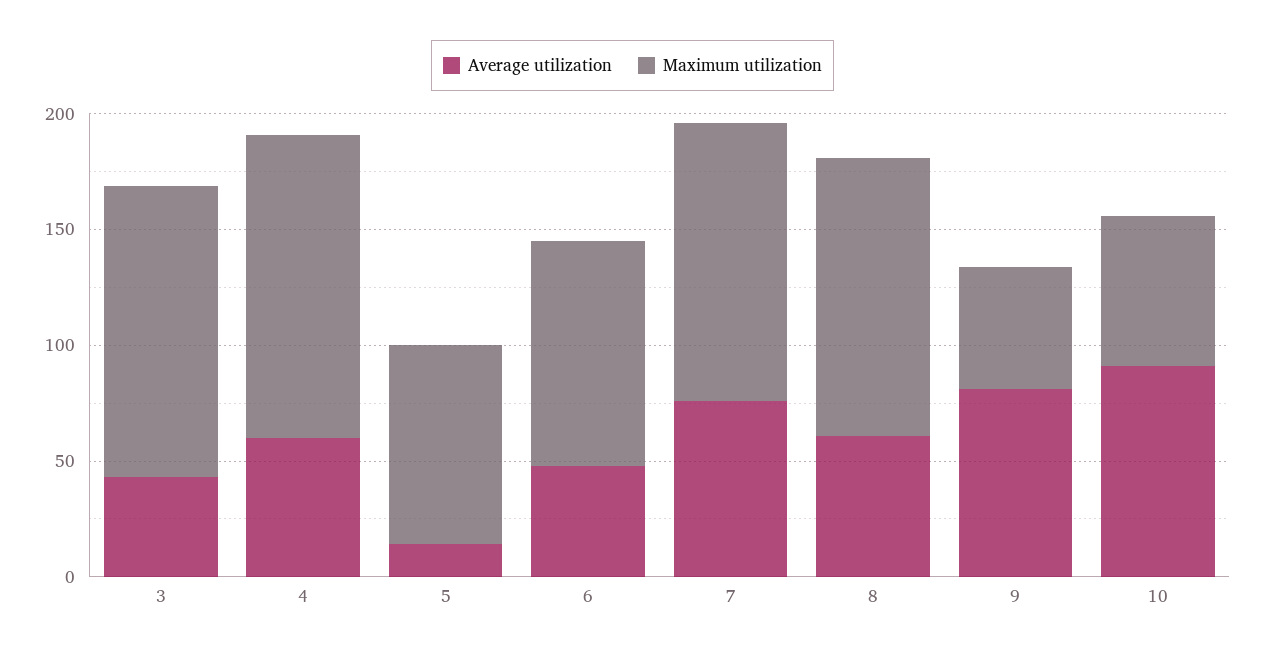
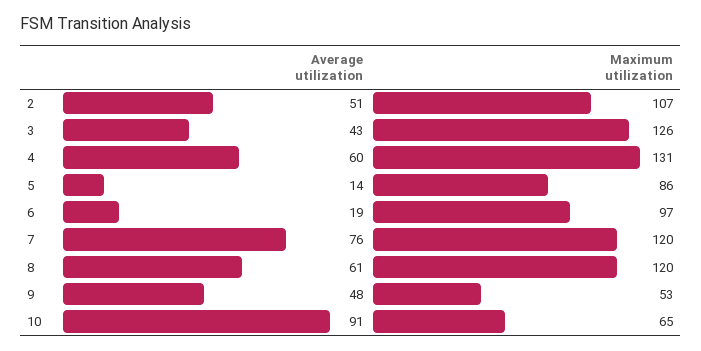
  {
    "Average utilization": {
      "3": 43,
      "4": 60,
      "5": 14,
-     "6": 50,
+     "6": 19,
      "7": 76,
      "8": 61,
-     "9": 80,
+     "9": 48,
-     "10": 91
+     "10": 91,
+     "2": 51
    },
    "Maximum utilization": {
      "3": 126,
      "4": 131,
      "5": 86,
      "6": 97,
      "7": 120,
      "8": 120,
      "9": 53,
-     "10": 65
+     "10": 65,
+     "2": 107
    }
  }

